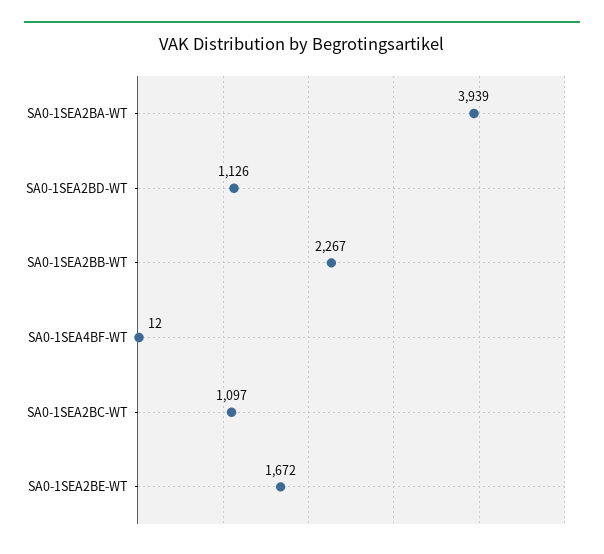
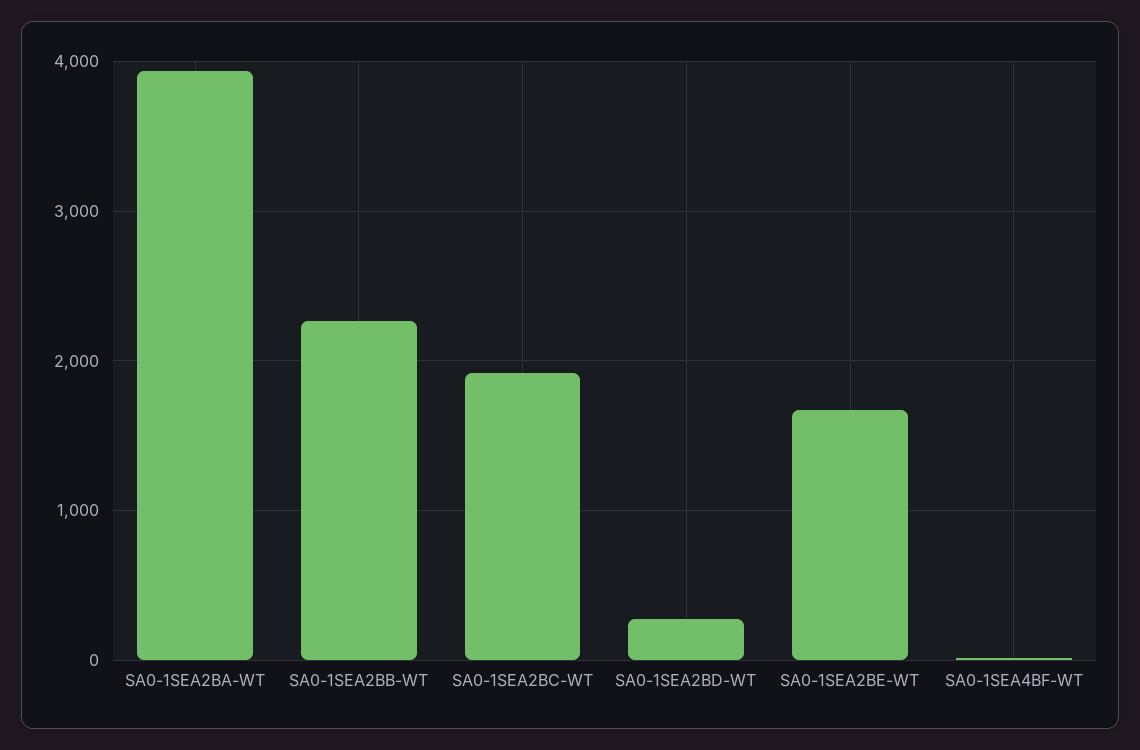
  {
    "SA0-1SEA2BA-WT": 3939,
-   "SA0-1SEA2BD-WT": 1126,
+   "SA0-1SEA2BD-WT": 300,
    "SA0-1SEA2BB-WT": 2267,
    "SA0-1SEA4BF-WT": 12,
-   "SA0-1SEA2BC-WT": 1097,
+   "SA0-1SEA2BC-WT": 1900,
    "SA0-1SEA2BE-WT": 1672
  }

